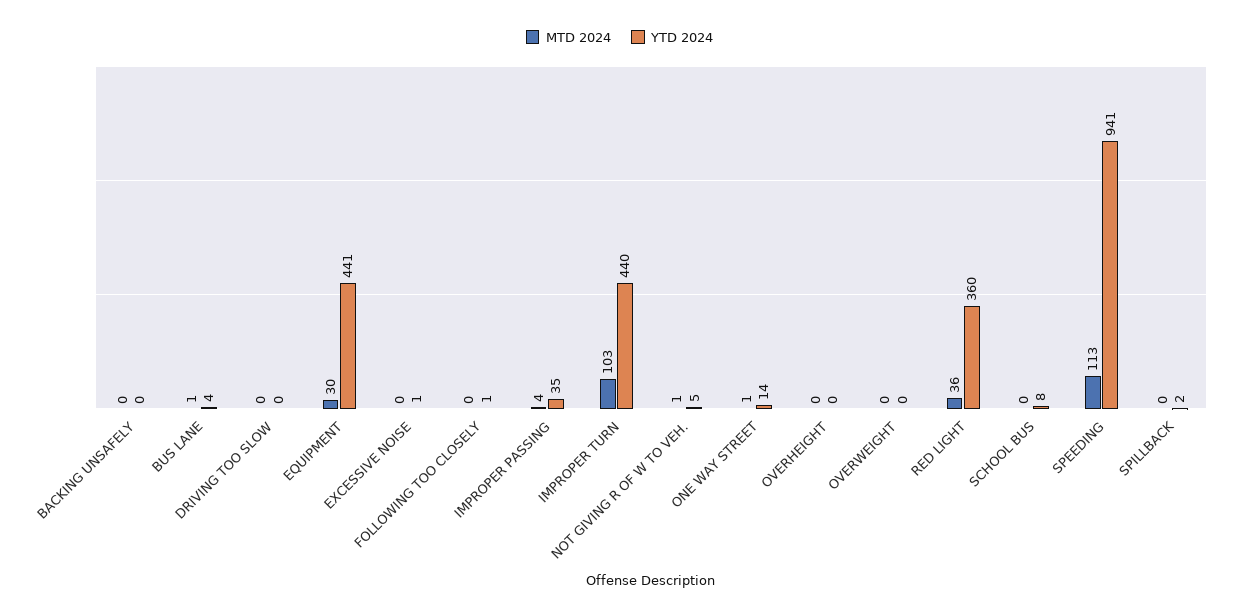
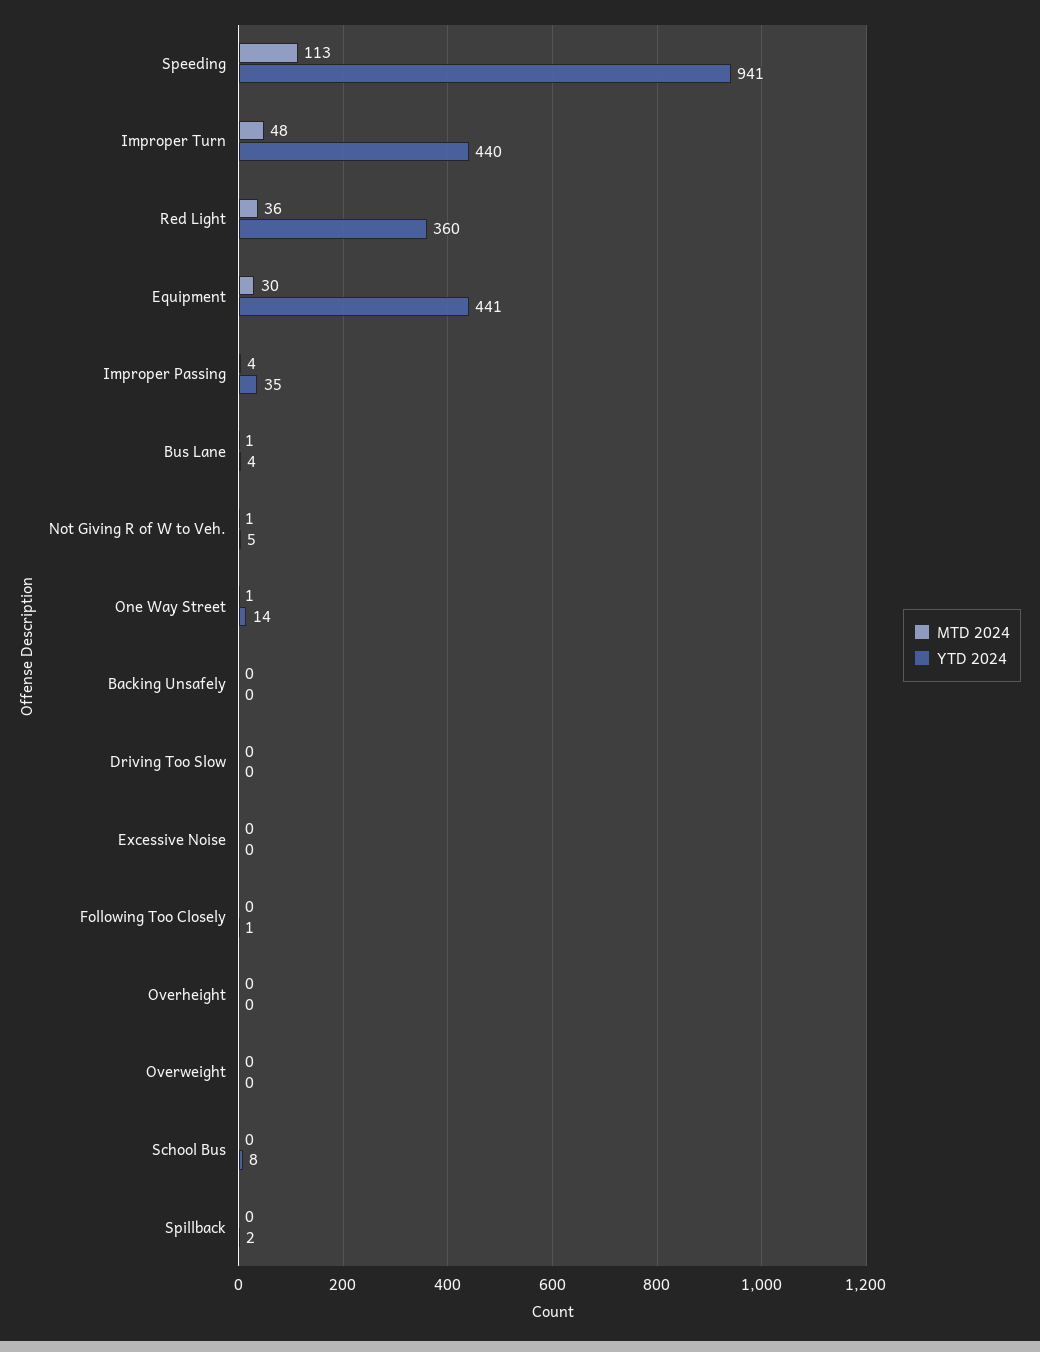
  {
    "MTD 2024": {
      "BACKING UNSAFELY": 0,
      "BUS LANE": 1,
      "DRIVING TOO SLOW": 0,
      "EQUIPMENT": 30,
      "EXCESSIVE NOISE": 0,
      "FOLLOWING TOO CLOSELY": 0,
      "IMPROPER PASSING": 4,
-     "IMPROPER TURN": 103,
+     "IMPROPER TURN": 48,
      "NOT GIVING R OF W TO VEH.": 1,
      "ONE WAY STREET": 1,
      "OVERHEIGHT": 0,
      "OVERWEIGHT": 0,
      "RED LIGHT": 36,
      "SCHOOL BUS": 0,
      "SPEEDING": 113,
      "SPILLBACK": 0
    },
    "YTD 2024": {
      "BACKING UNSAFELY": 0,
      "BUS LANE": 4,
      "DRIVING TOO SLOW": 0,
      "EQUIPMENT": 441,
-     "EXCESSIVE NOISE": 1,
+     "EXCESSIVE NOISE": 0,
      "FOLLOWING TOO CLOSELY": 1,
      "IMPROPER PASSING": 35,
      "IMPROPER TURN": 440,
      "NOT GIVING R OF W TO VEH.": 5,
      "ONE WAY STREET": 14,
      "OVERHEIGHT": 0,
      "OVERWEIGHT": 0,
      "RED LIGHT": 360,
      "SCHOOL BUS": 8,
      "SPEEDING": 941,
      "SPILLBACK": 2
    }
  }

